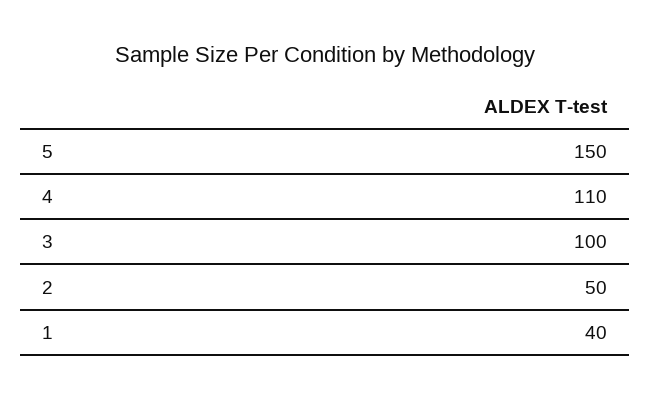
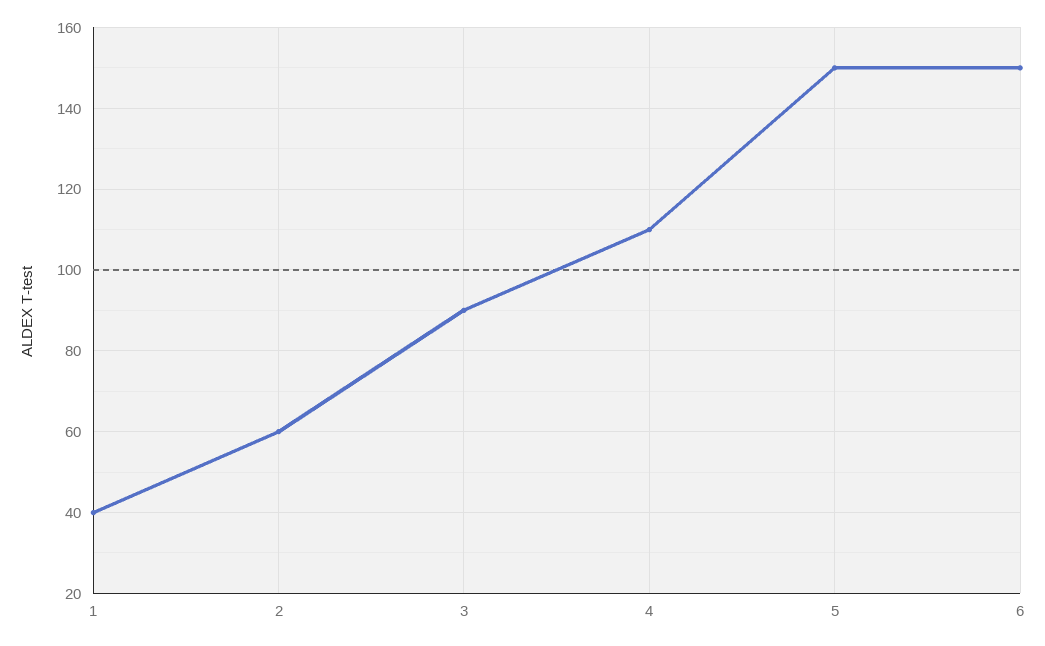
  {
    "5": 150,
    "4": 110,
-   "3": 100,
+   "3": 90,
-   "2": 50,
+   "2": 60,
-   "1": 40
+   "1": 40,
+   "6": 150
  }

